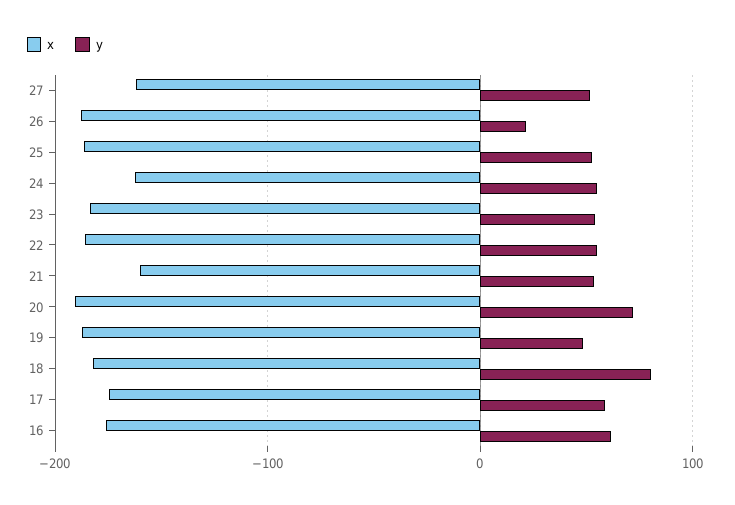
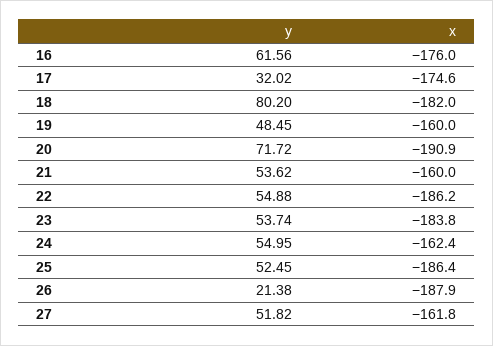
  {
    "x": {
      "27": -161.8,
      "26": -187.9,
      "25": -186.4,
      "24": -162.4,
      "23": -183.8,
      "22": -186.2,
      "21": -160,
      "20": -190.9,
-     "19": -190,
+     "19": -160,
      "18": -182,
      "17": -174.6,
      "16": -176
    },
    "y": {
      "27": 51.82,
      "26": 21.38,
      "25": 52.45,
      "24": 54.95,
      "23": 53.74,
      "22": 54.88,
      "21": 53.62,
      "20": 71.72,
      "19": 48.45,
      "18": 80.2,
-     "17": 60,
+     "17": 32.02,
      "16": 61.56
    }
  }

